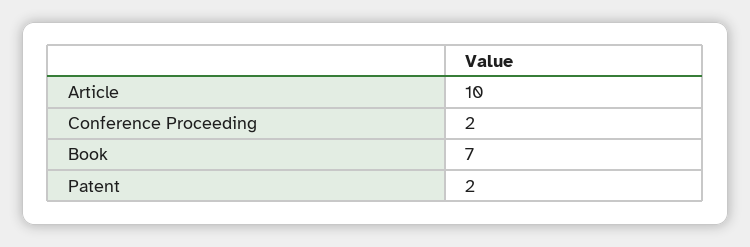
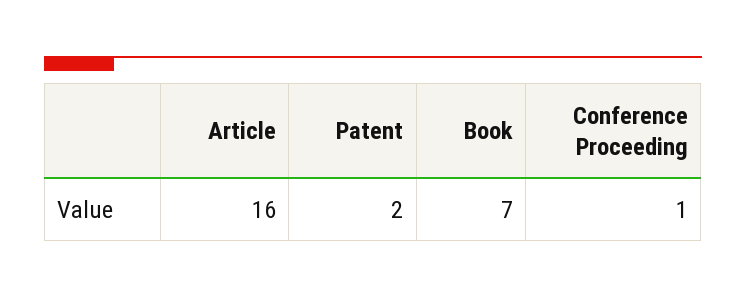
  {
-   "Article": 10,
+   "Article": 16,
-   "Conference Proceeding": 2,
+   "Conference Proceeding": 1,
    "Book": 7,
    "Patent": 2
  }

